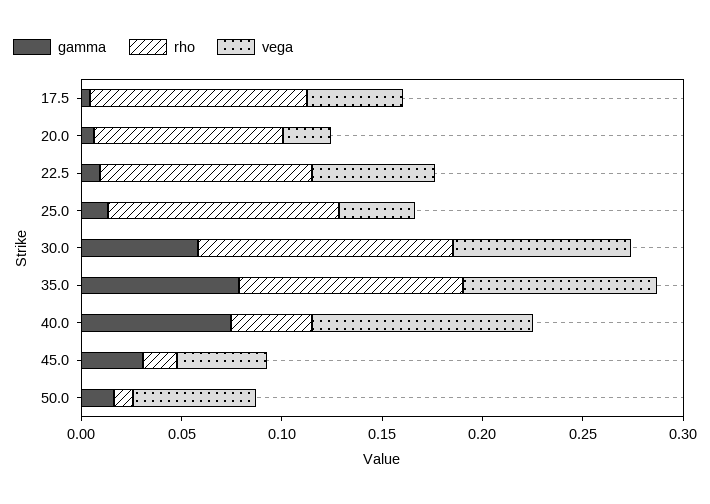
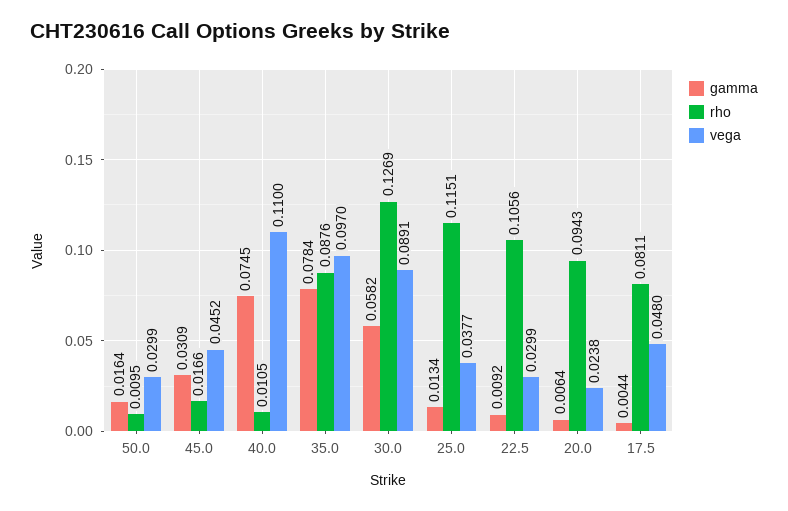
  {
    "gamma": {
      "17.5": 0.0044,
      "20.0": 0.0064,
      "22.5": 0.0092,
      "25.0": 0.0134,
      "30.0": 0.0582,
      "35.0": 0.0784,
      "40.0": 0.0745,
      "45.0": 0.0309,
      "50.0": 0.0164
    },
    "rho": {
-     "17.5": 0.11,
+     "17.5": 0.0811,
      "20.0": 0.0943,
      "22.5": 0.1056,
      "25.0": 0.1151,
      "30.0": 0.1269,
-     "35.0": 0.11,
+     "35.0": 0.0876,
-     "40.0": 0.04,
+     "40.0": 0.0105,
      "45.0": 0.0166,
      "50.0": 0.0095
    },
    "vega": {
      "17.5": 0.048,
      "20.0": 0.0238,
-     "22.5": 0.06,
+     "22.5": 0.0299,
      "25.0": 0.0377,
      "30.0": 0.0891,
      "35.0": 0.097,
      "40.0": 0.11,
      "45.0": 0.0452,
-     "50.0": 0.06
+     "50.0": 0.0299
    }
  }

